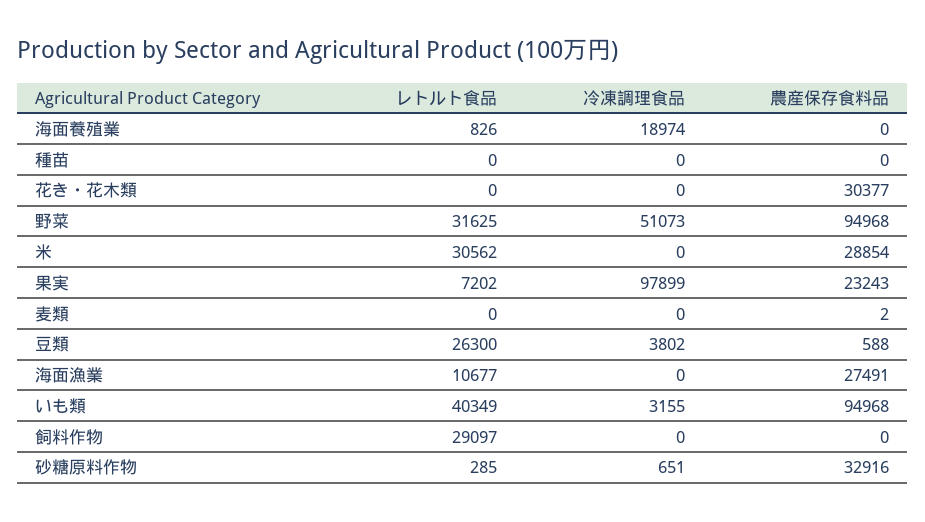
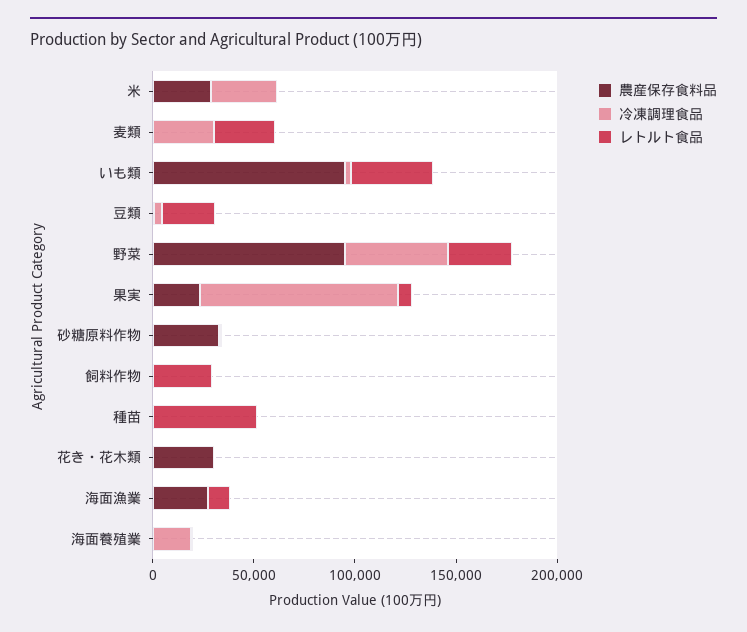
  {
    "レトルト食品": {
      "海面養殖業": 826,
-     "種苗": 0,
+     "種苗": 50000,
      "花き・花木類": 0,
      "野菜": 31625,
-     "米": 30562,
+     "米": 0,
      "果実": 7202,
-     "麦類": 0,
+     "麦類": 30000,
      "豆類": 26300,
      "海面漁業": 10677,
      "いも類": 40349,
      "飼料作物": 29097,
      "砂糖原料作物": 285
    },
    "冷凍調理食品": {
      "海面養殖業": 18974,
      "種苗": 0,
      "花き・花木類": 0,
      "野菜": 51073,
-     "米": 0,
+     "米": 30000,
      "果実": 97899,
-     "麦類": 0,
+     "麦類": 30000,
      "豆類": 3802,
      "海面漁業": 0,
      "いも類": 3155,
      "飼料作物": 0,
      "砂糖原料作物": 651
    },
    "農産保存食料品": {
      "海面養殖業": 0,
      "種苗": 0,
      "花き・花木類": 30377,
      "野菜": 94968,
      "米": 28854,
      "果実": 23243,
      "麦類": 2,
      "豆類": 588,
      "海面漁業": 27491,
      "いも類": 94968,
      "飼料作物": 0,
      "砂糖原料作物": 32916
    }
  }

